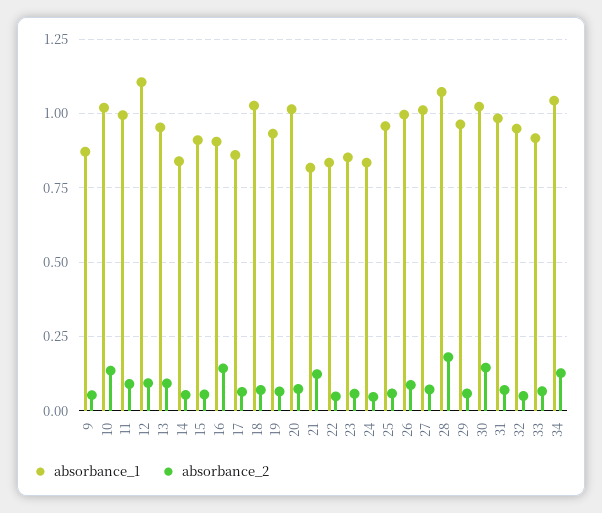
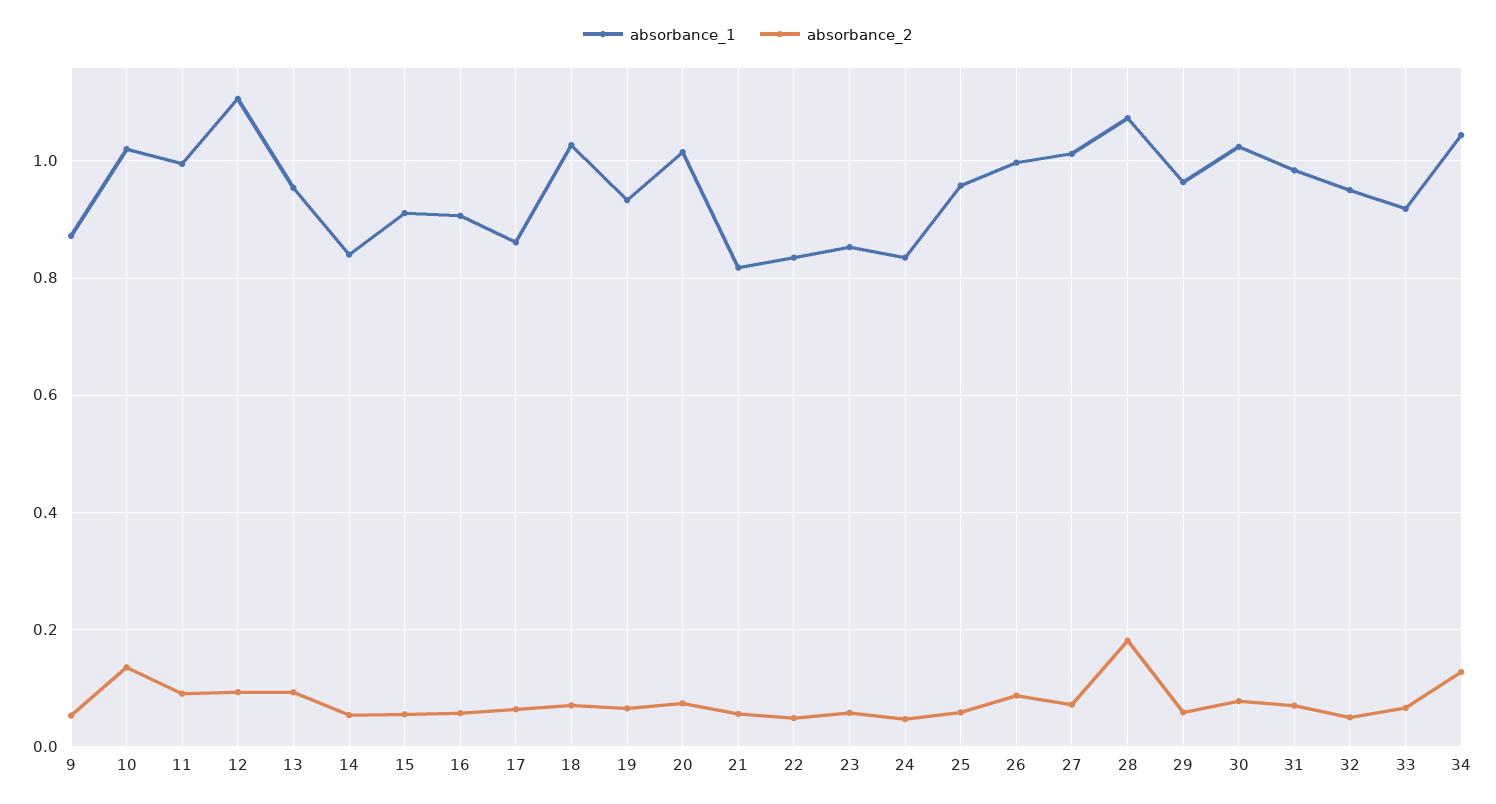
  {
    "absorbance_1": {
      "9": 0.88,
      "10": 1.02,
      "11": 1,
      "12": 1.1,
      "13": 0.96,
      "14": 0.84,
      "15": 0.92,
      "16": 0.9,
      "17": 0.86,
      "18": 1.02,
      "19": 0.94,
      "20": 1.02,
      "21": 0.82,
      "22": 0.84,
      "23": 0.86,
      "24": 0.84,
      "25": 0.96,
      "26": 1,
      "27": 1.02,
      "28": 1.08,
      "29": 0.96,
      "30": 1.02,
      "31": 0.98,
      "32": 0.96,
      "33": 0.92,
      "34": 1.04
    },
    "absorbance_2": {
      "9": 0.06,
      "10": 0.14,
      "11": 0.1,
      "12": 0.1,
      "13": 0.1,
      "14": 0.06,
      "15": 0.06,
-     "16": 0.15,
+     "16": 0.06,
      "17": 0.06,
      "18": 0.08,
      "19": 0.06,
      "20": 0.08,
-     "21": 0.125,
+     "21": 0.06,
      "22": 0.04,
      "23": 0.06,
      "24": 0.04,
      "25": 0.06,
      "26": 0.08,
      "27": 0.08,
      "28": 0.18,
      "29": 0.06,
-     "30": 0.15,
+     "30": 0.08,
      "31": 0.08,
      "32": 0.06,
      "33": 0.06,
      "34": 0.12
    }
  }

